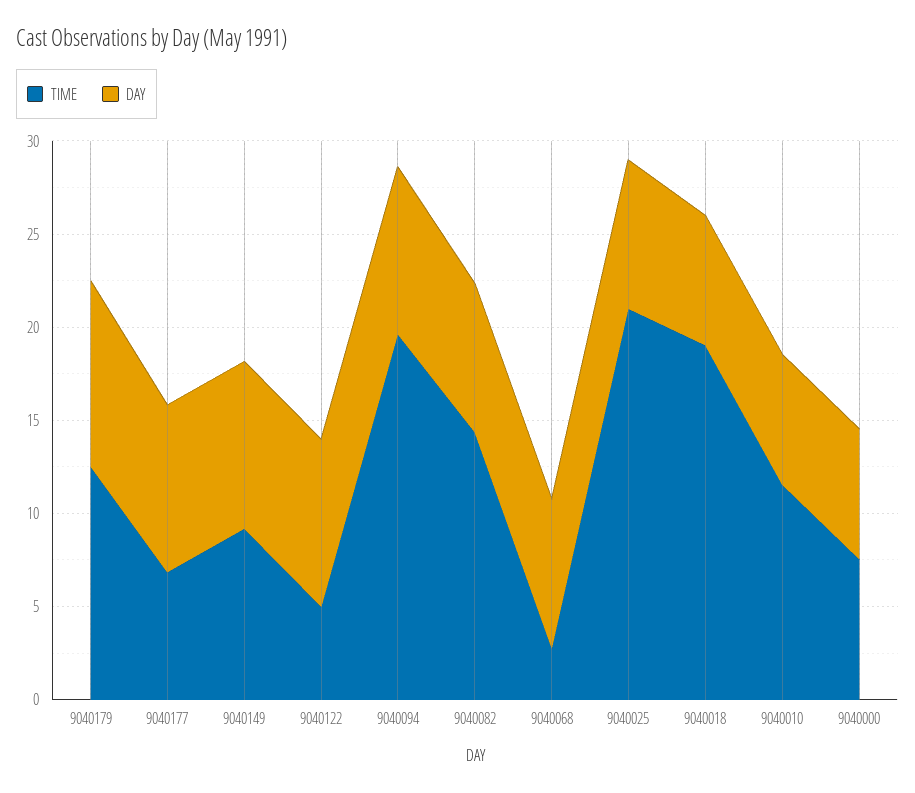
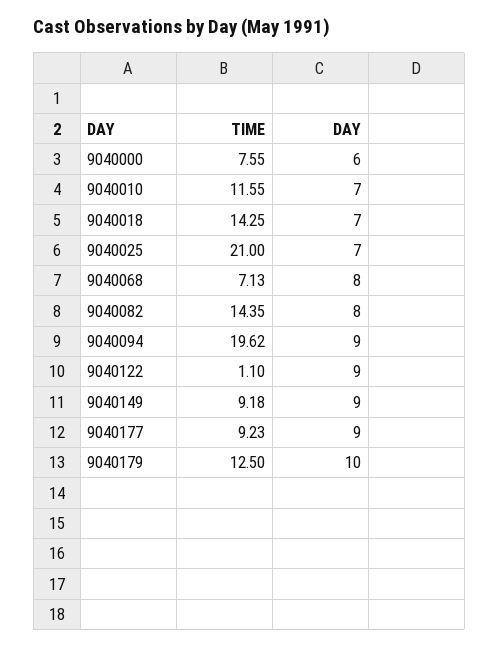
  {
    "TIME": {
      "9040179": 12.5,
-     "9040177": 7,
+     "9040177": 9.23,
      "9040149": 9.18,
-     "9040122": 5,
+     "9040122": 1.1,
      "9040094": 19.62,
      "9040082": 14.35,
-     "9040068": 3,
+     "9040068": 7.13,
      "9040025": 21,
-     "9040018": 19,
+     "9040018": 14.25,
      "9040010": 11.55,
      "9040000": 7.55
    },
    "DAY": {
      "9040179": 10,
      "9040177": 9,
      "9040149": 9,
      "9040122": 9,
      "9040094": 9,
      "9040082": 8,
      "9040068": 8,
-     "9040025": 8,
+     "9040025": 7,
      "9040018": 7,
      "9040010": 7,
-     "9040000": 7
+     "9040000": 6
    }
  }

